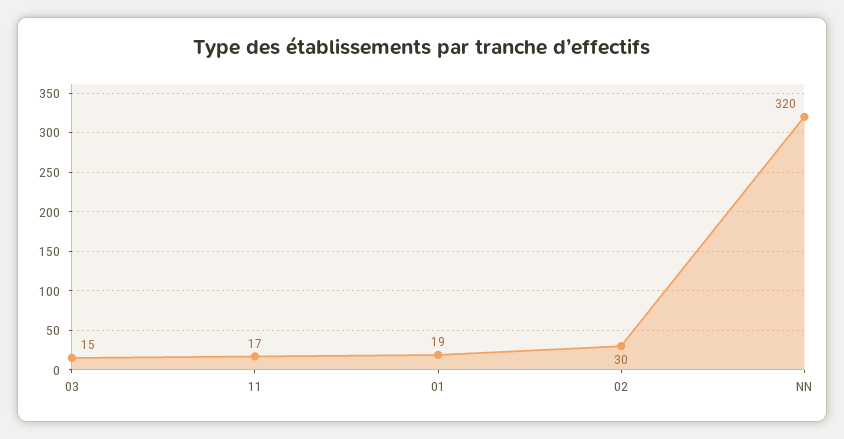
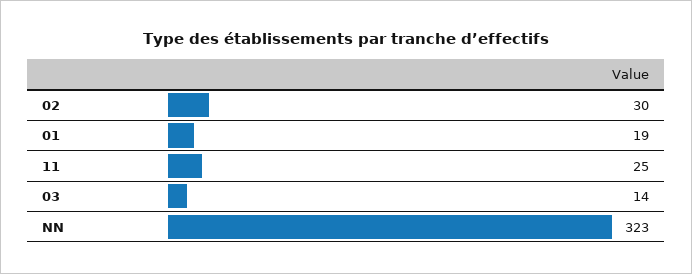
  {
-   "03": 15,
+   "03": 14,
-   "11": 17,
+   "11": 25,
    "01": 19,
    "02": 30,
-   "NN": 320
+   "NN": 323
  }

